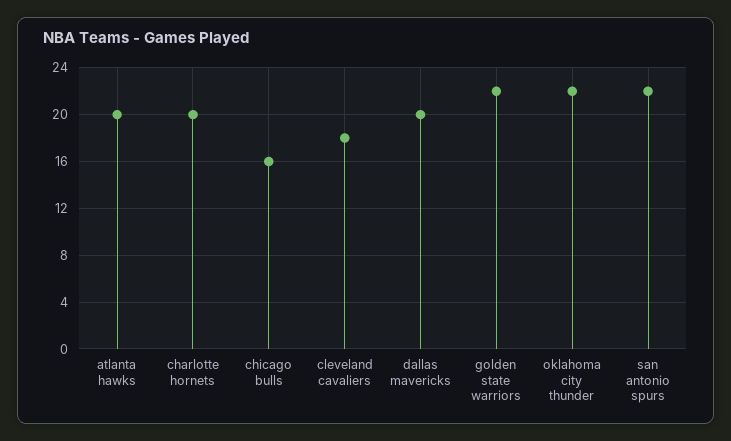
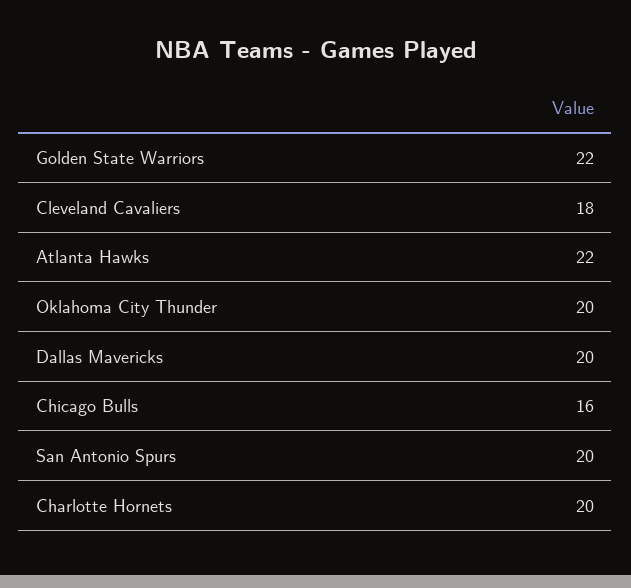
  {
-   "atlanta hawks": 20,
+   "atlanta hawks": 22,
    "charlotte hornets": 20,
    "chicago bulls": 16,
    "cleveland cavaliers": 18,
    "dallas mavericks": 20,
    "golden state warriors": 22,
-   "oklahoma city thunder": 22,
+   "oklahoma city thunder": 20,
-   "san antonio spurs": 22
+   "san antonio spurs": 20
  }

